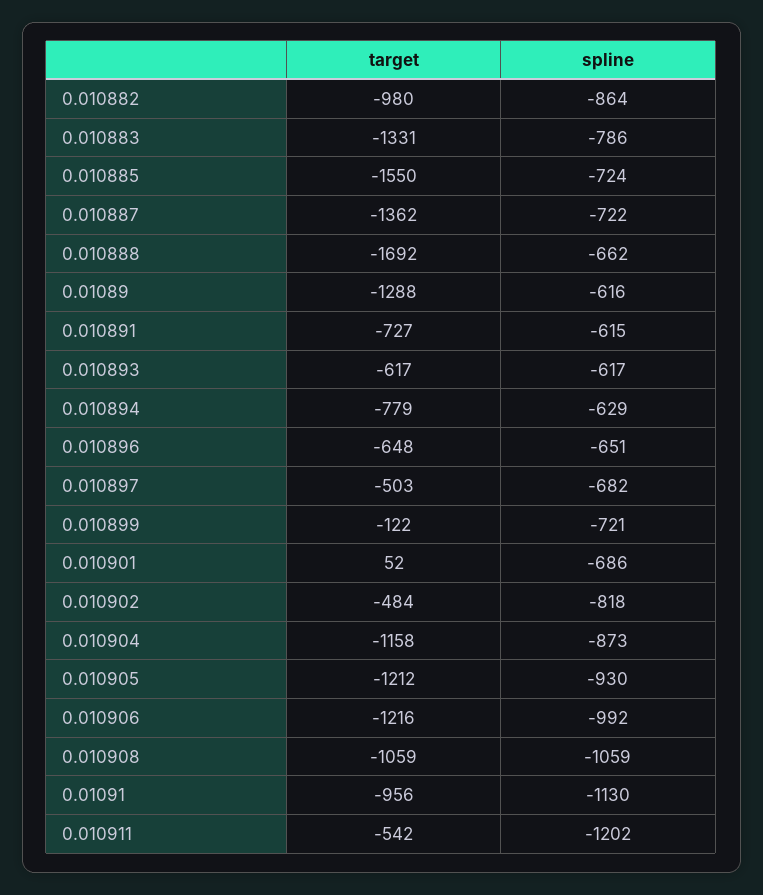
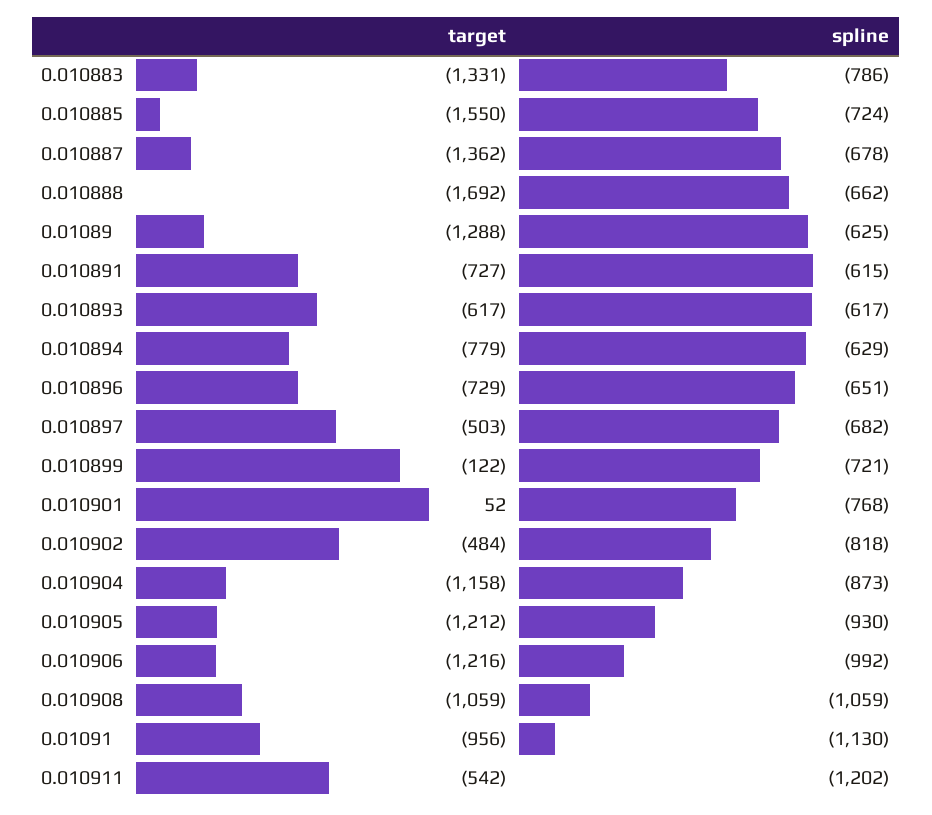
  {
    "target": {
-     "0.010882": -980,
      "0.010883": -1331,
      "0.010885": -1550,
      "0.010887": -1362,
      "0.010888": -1692,
      "0.01089": -1288,
      "0.010891": -727,
      "0.010893": -617,
      "0.010894": -779,
-     "0.010896": -648,
+     "0.010896": -729,
      "0.010897": -503,
      "0.010899": -122,
      "0.010901": 52,
      "0.010902": -484,
      "0.010904": -1158,
      "0.010905": -1212,
      "0.010906": -1216,
      "0.010908": -1059,
      "0.01091": -956,
      "0.010911": -542
    },
    "spline": {
-     "0.010882": -864,
      "0.010883": -786,
      "0.010885": -724,
-     "0.010887": -722,
+     "0.010887": -678,
      "0.010888": -662,
-     "0.01089": -616,
+     "0.01089": -625,
      "0.010891": -615,
      "0.010893": -617,
      "0.010894": -629,
      "0.010896": -651,
      "0.010897": -682,
      "0.010899": -721,
-     "0.010901": -686,
+     "0.010901": -768,
      "0.010902": -818,
      "0.010904": -873,
      "0.010905": -930,
      "0.010906": -992,
      "0.010908": -1059,
      "0.01091": -1130,
      "0.010911": -1202
    }
  }

